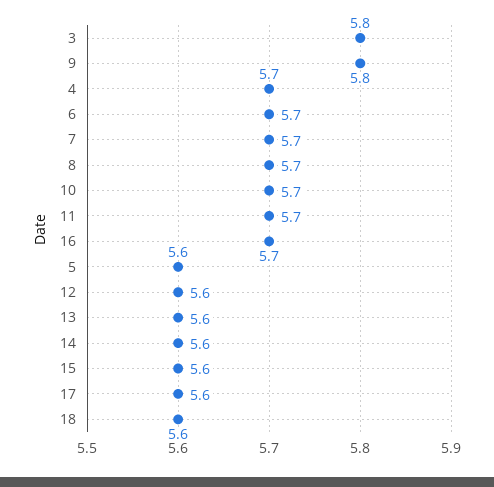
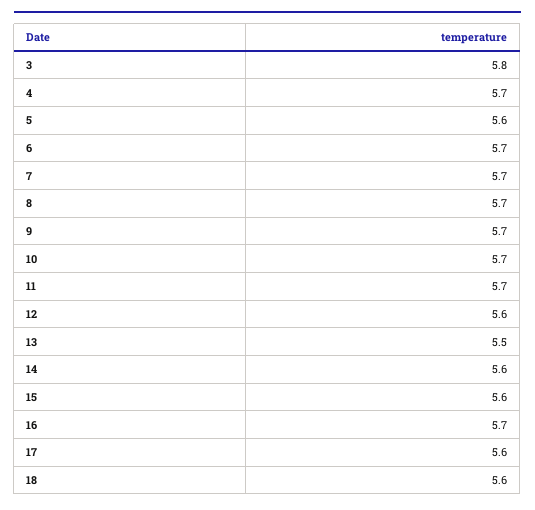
  {
    "3": 5.8,
-   "9": 5.8,
+   "9": 5.7,
    "4": 5.7,
    "6": 5.7,
    "7": 5.7,
    "8": 5.7,
    "10": 5.7,
    "11": 5.7,
    "16": 5.7,
    "5": 5.6,
    "12": 5.6,
-   "13": 5.6,
+   "13": 5.5,
    "14": 5.6,
    "15": 5.6,
    "17": 5.6,
    "18": 5.6
  }

